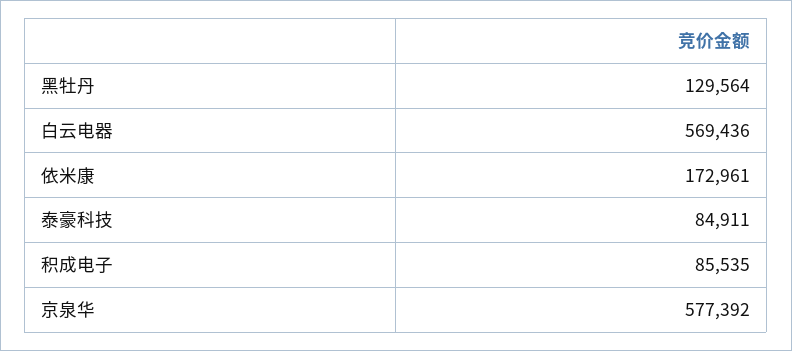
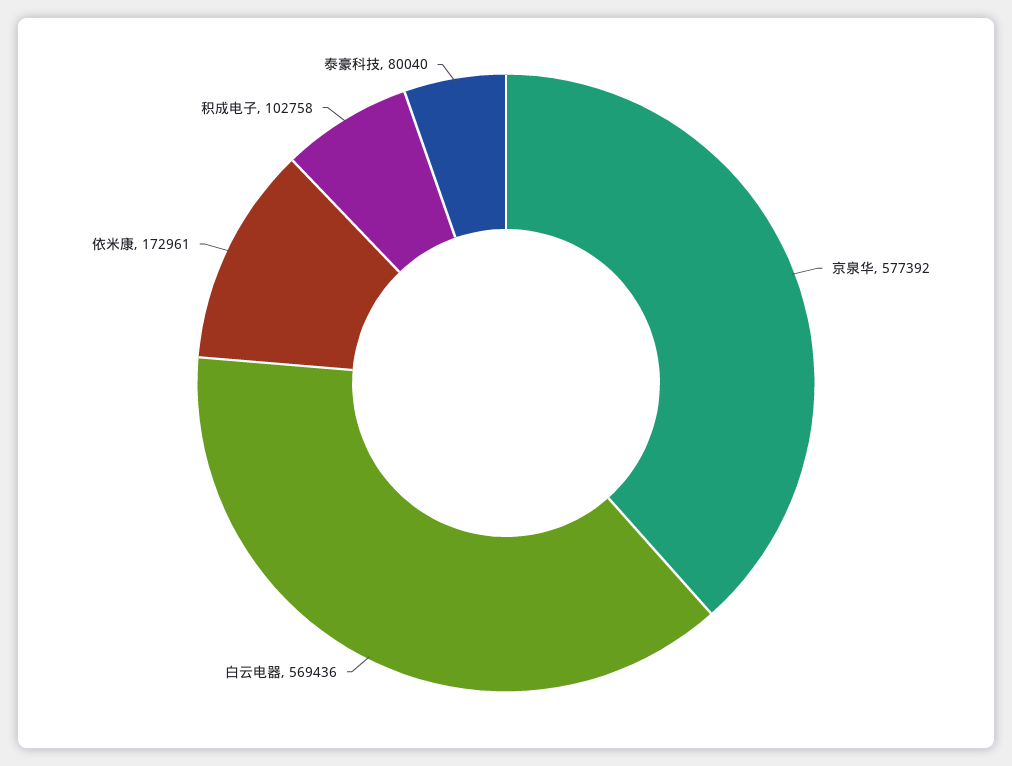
  {
-   "黑牡丹": 129564,
    "白云电器": 569436,
    "依米康": 172961,
-   "泰豪科技": 84911,
+   "泰豪科技": 80040,
-   "积成电子": 85535,
+   "积成电子": 102758,
    "京泉华": 577392
  }

